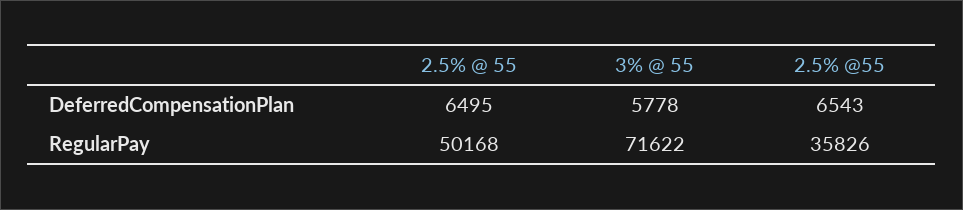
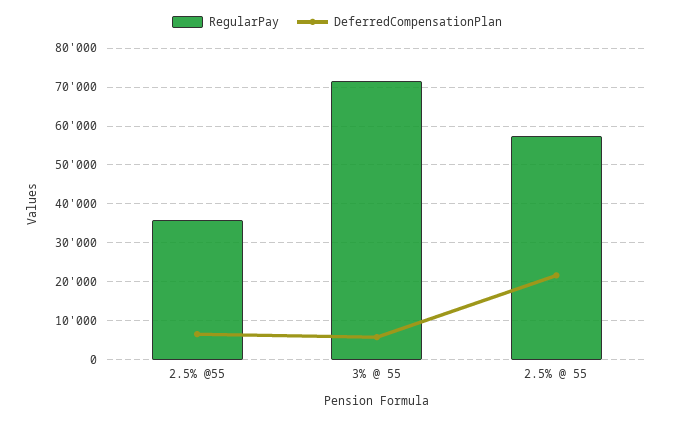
  {
    "DeferredCompensationPlan": {
-     "2.5% @ 55": 6495,
+     "2.5% @ 55": 22000,
      "3% @ 55": 5778,
      "2.5% @55": 6543
    },
    "RegularPay": {
-     "2.5% @ 55": 50168,
+     "2.5% @ 55": 58000,
      "3% @ 55": 71622,
      "2.5% @55": 35826
    }
  }

